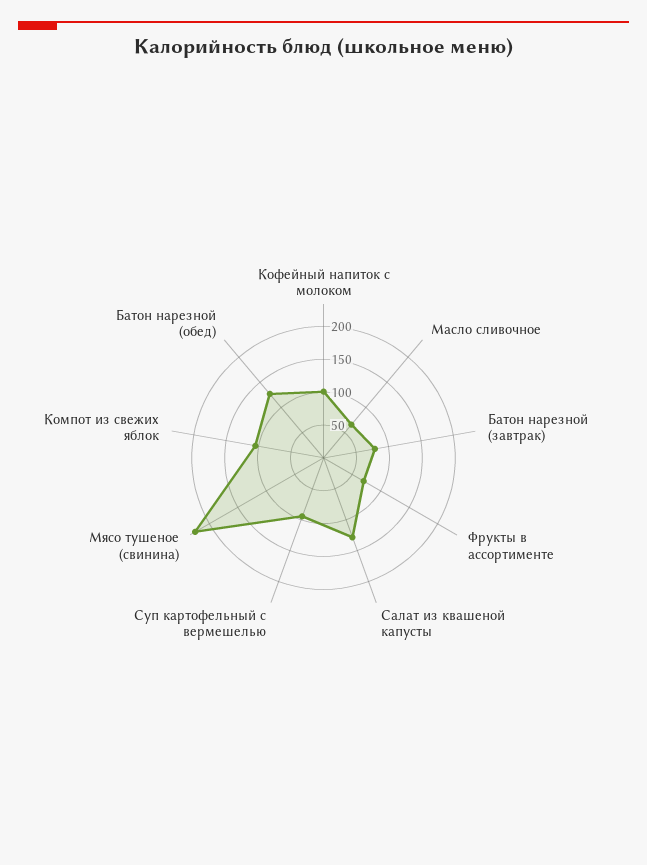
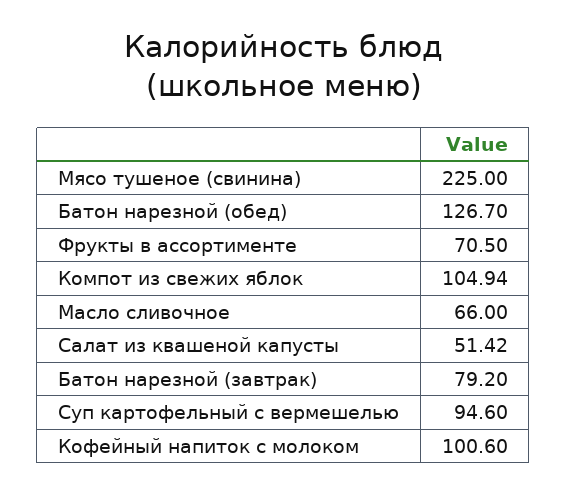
  {
    "Кофейный напиток с молоком": 100.6,
    "Масло сливочное": 66,
    "Батон нарезной (завтрак)": 79.2,
    "Фрукты в ассортименте": 70.5,
-   "Салат из квашеной капусты": 125,
+   "Салат из квашеной капусты": 51.42,
    "Суп картофельный с вермешелью": 94.6,
    "Мясо тушеное (свинина)": 225,
    "Компот из свежих яблок": 104.94,
    "Батон нарезной (обед)": 126.7
  }

